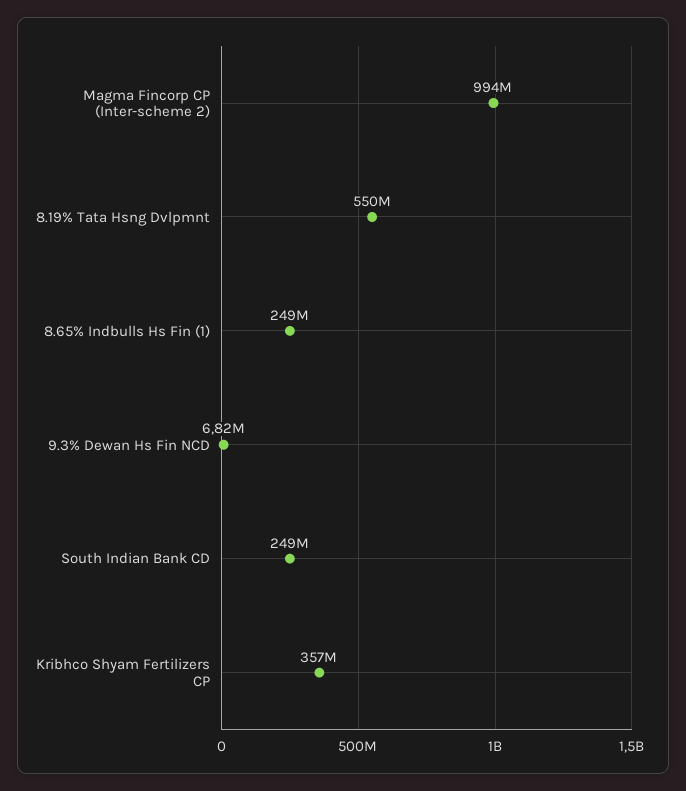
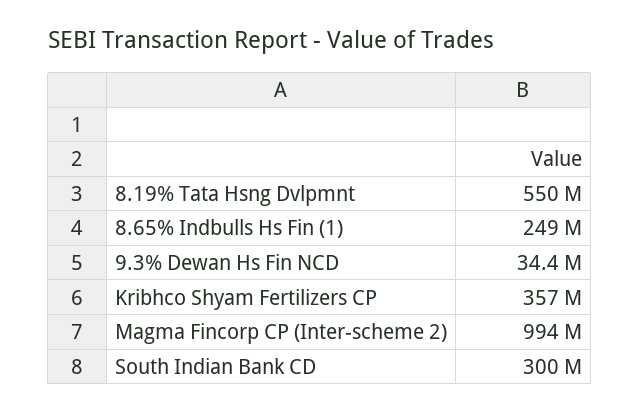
  {
    "Magma Fincorp CP (Inter-scheme 2)": 994000000,
    "8.19% Tata Hsng Dvlpmnt": 550000000,
    "8.65% Indbulls Hs Fin (1)": 249000000,
-   "9.3% Dewan Hs Fin NCD": 6820000,
+   "9.3% Dewan Hs Fin NCD": 34400000,
-   "South Indian Bank CD": 249000000,
+   "South Indian Bank CD": 300000000,
    "Kribhco Shyam Fertilizers CP": 357000000
  }

